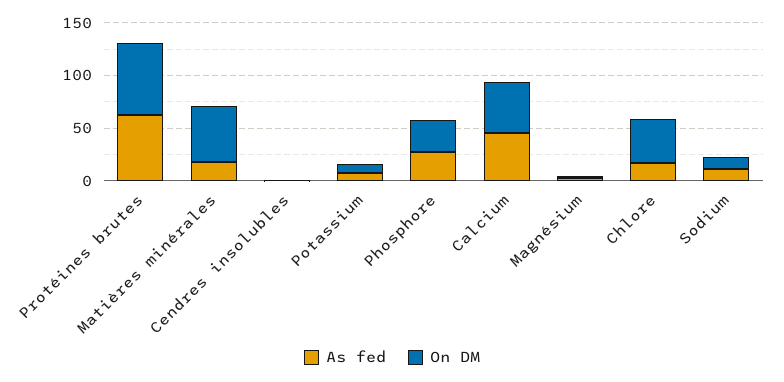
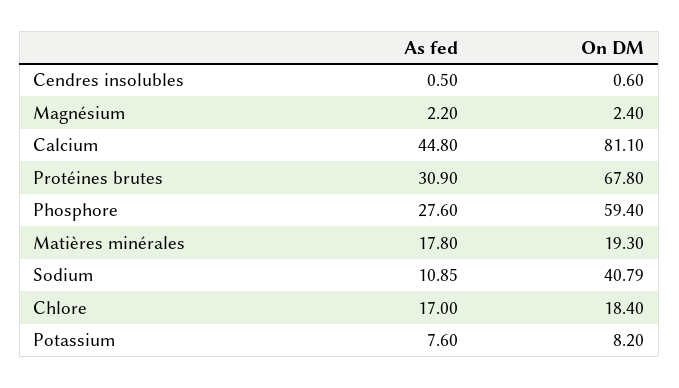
  {
    "As fed": {
-     "Protéines brutes": 60,
+     "Protéines brutes": 30.9,
      "Matières minérales": 17.8,
      "Cendres insolubles": 0.5,
      "Potassium": 7.6,
      "Phosphore": 27.6,
      "Calcium": 44.8,
      "Magnésium": 2.2,
      "Chlore": 17,
      "Sodium": 10.85
    },
    "On DM": {
      "Protéines brutes": 67.8,
-     "Matières minérales": 50,
+     "Matières minérales": 19.3,
      "Cendres insolubles": 0.6,
      "Potassium": 8.2,
-     "Phosphore": 30,
+     "Phosphore": 59.4,
-     "Calcium": 50,
+     "Calcium": 81.1,
      "Magnésium": 2.4,
-     "Chlore": 40,
+     "Chlore": 18.4,
-     "Sodium": 10
+     "Sodium": 40.79
    }
  }

